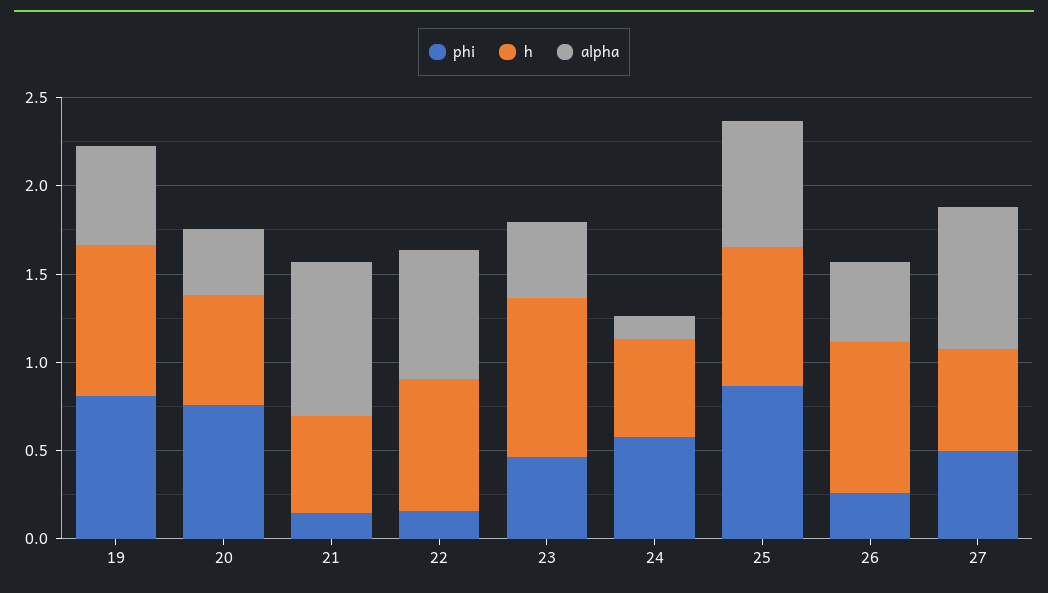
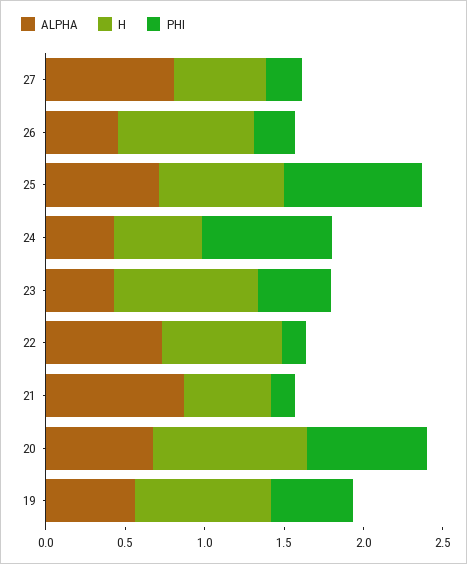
  {
    "phi": {
-     "19": 0.8,
+     "19": 0.5,
      "20": 0.8,
      "21": 0.1,
      "22": 0.2,
      "23": 0.5,
-     "24": 0.6,
+     "24": 0.8,
      "25": 0.9,
      "26": 0.3,
-     "27": 0.5
+     "27": 0.2
    },
    "h": {
      "19": 0.9,
-     "20": 0.6,
+     "20": 1,
      "21": 0.5,
      "22": 0.8,
      "23": 0.9,
      "24": 0.6,
      "25": 0.8,
      "26": 0.9,
      "27": 0.6
    },
    "alpha": {
      "19": 0.6,
-     "20": 0.4,
+     "20": 0.7,
      "21": 0.9,
      "22": 0.7,
      "23": 0.4,
-     "24": 0.1,
+     "24": 0.4,
      "25": 0.7,
      "26": 0.5,
      "27": 0.8
    }
  }

